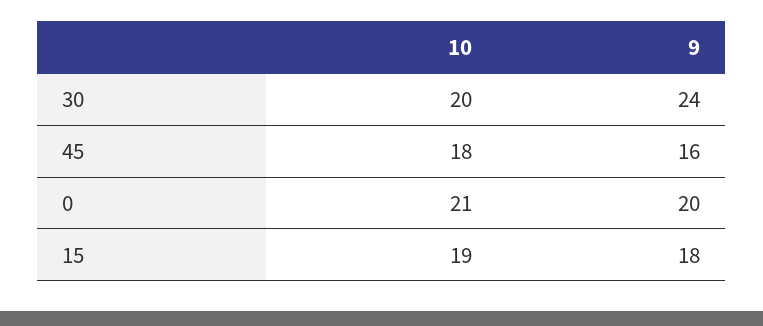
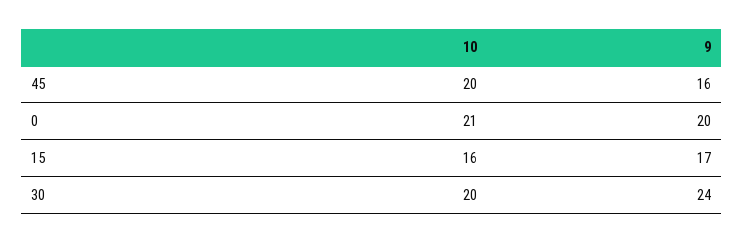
  {
    "10": {
      "30": 20,
-     "45": 18,
+     "45": 20,
      "0": 21,
-     "15": 19
+     "15": 16
    },
    "9": {
      "30": 24,
      "45": 16,
      "0": 20,
-     "15": 18
+     "15": 17
    }
  }

